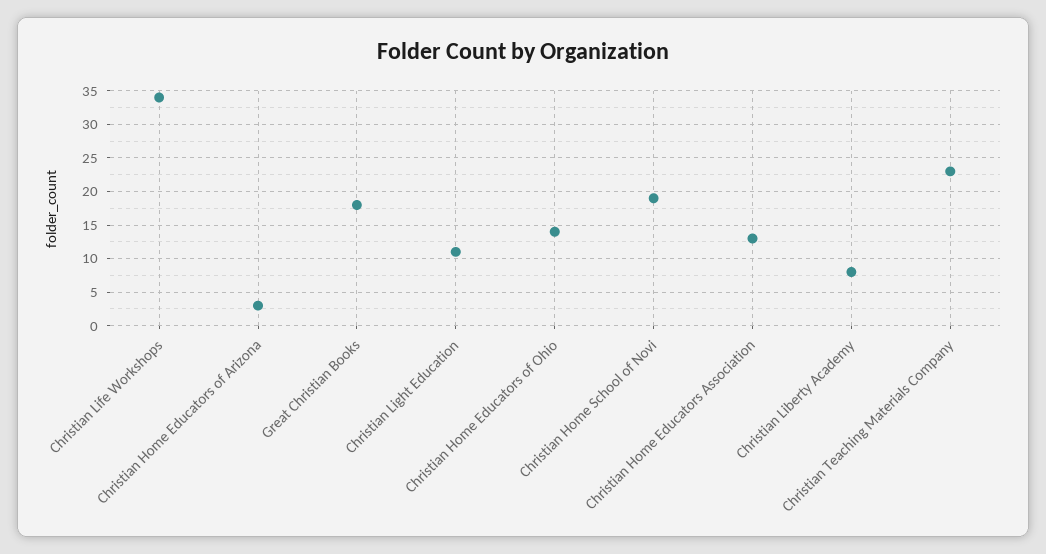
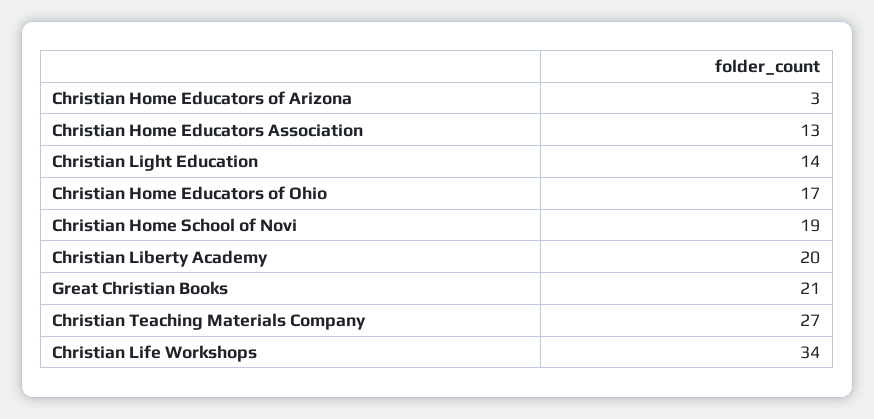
  {
    "Christian Life Workshops": 34,
    "Christian Home Educators of Arizona": 3,
-   "Great Christian Books": 18,
+   "Great Christian Books": 21,
-   "Christian Light Education": 11,
+   "Christian Light Education": 14,
-   "Christian Home Educators of Ohio": 14,
+   "Christian Home Educators of Ohio": 17,
    "Christian Home School of Novi": 19,
    "Christian Home Educators Association": 13,
-   "Christian Liberty Academy": 8,
+   "Christian Liberty Academy": 20,
-   "Christian Teaching Materials Company": 23
+   "Christian Teaching Materials Company": 27
  }

